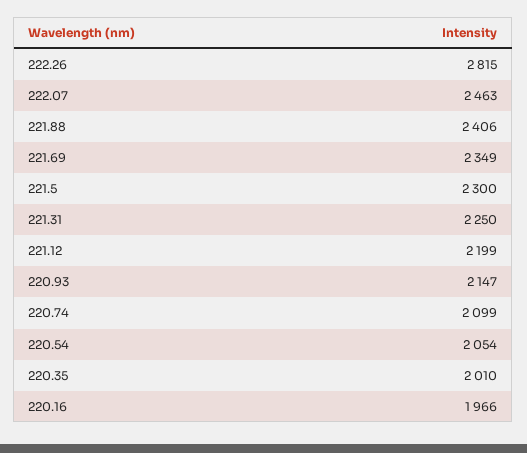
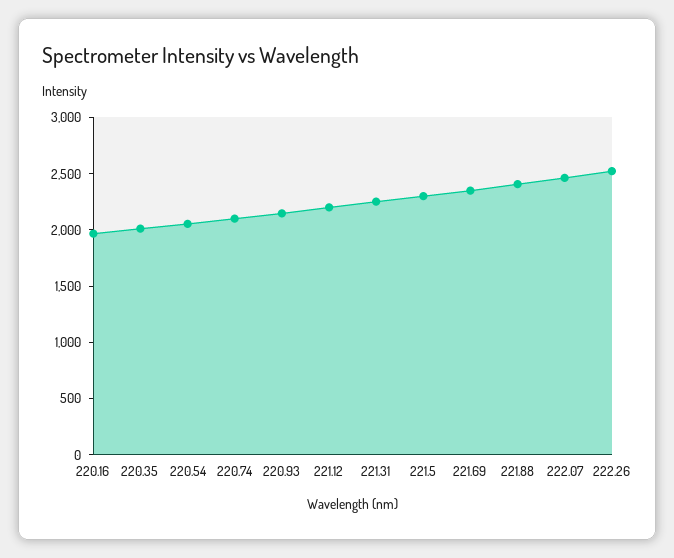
  {
-   "222.26": 2815,
+   "222.26": 2500,
    "222.07": 2463,
    "221.88": 2406,
    "221.69": 2349,
    "221.5": 2300,
    "221.31": 2250,
    "221.12": 2199,
    "220.93": 2147,
    "220.74": 2099,
    "220.54": 2054,
    "220.35": 2010,
    "220.16": 1966
  }

